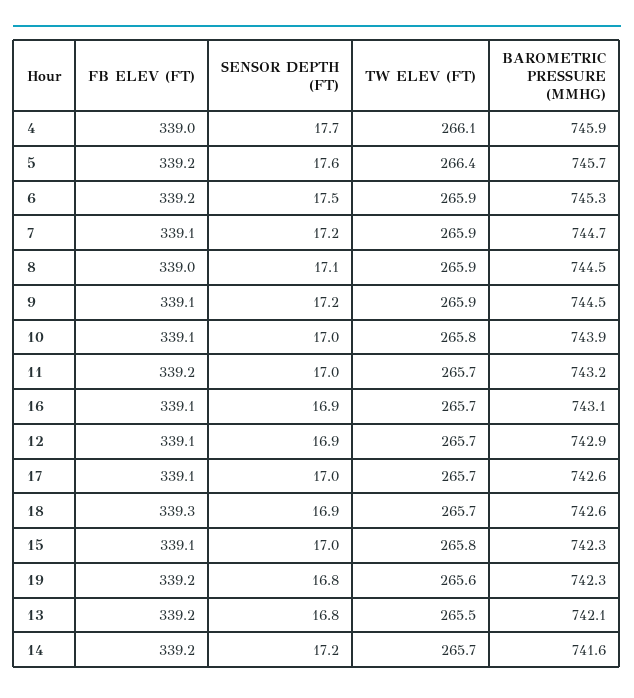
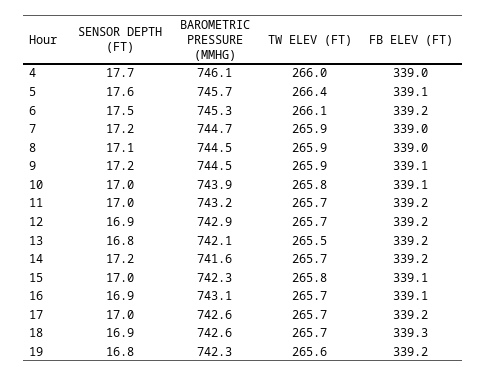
  {
    "FB ELEV (FT)": {
      "4": 339,
-     "5": 339.2,
+     "5": 339.1,
      "6": 339.2,
-     "7": 339.1,
+     "7": 339,
      "8": 339,
      "9": 339.1,
      "10": 339.1,
      "11": 339.2,
      "16": 339.1,
-     "12": 339.1,
+     "12": 339.2,
-     "17": 339.1,
+     "17": 339.2,
      "18": 339.3,
      "15": 339.1,
      "19": 339.2,
      "13": 339.2,
      "14": 339.2
    },
    "SENSOR DEPTH (FT)": {
      "4": 17.7,
      "5": 17.6,
      "6": 17.5,
      "7": 17.2,
      "8": 17.1,
      "9": 17.2,
      "10": 17,
      "11": 17,
      "16": 16.9,
      "12": 16.9,
      "17": 17,
      "18": 16.9,
      "15": 17,
      "19": 16.8,
      "13": 16.8,
      "14": 17.2
    },
    "TW ELEV (FT)": {
-     "4": 266.1,
+     "4": 266,
      "5": 266.4,
-     "6": 265.9,
+     "6": 266.1,
      "7": 265.9,
      "8": 265.9,
      "9": 265.9,
      "10": 265.8,
      "11": 265.7,
      "16": 265.7,
      "12": 265.7,
      "17": 265.7,
      "18": 265.7,
      "15": 265.8,
      "19": 265.6,
      "13": 265.5,
      "14": 265.7
    },
    "BAROMETRIC PRESSURE (MMHG)": {
-     "4": 745.9,
+     "4": 746.1,
      "5": 745.7,
      "6": 745.3,
      "7": 744.7,
      "8": 744.5,
      "9": 744.5,
      "10": 743.9,
      "11": 743.2,
      "16": 743.1,
      "12": 742.9,
      "17": 742.6,
      "18": 742.6,
      "15": 742.3,
      "19": 742.3,
      "13": 742.1,
      "14": 741.6
    }
  }

